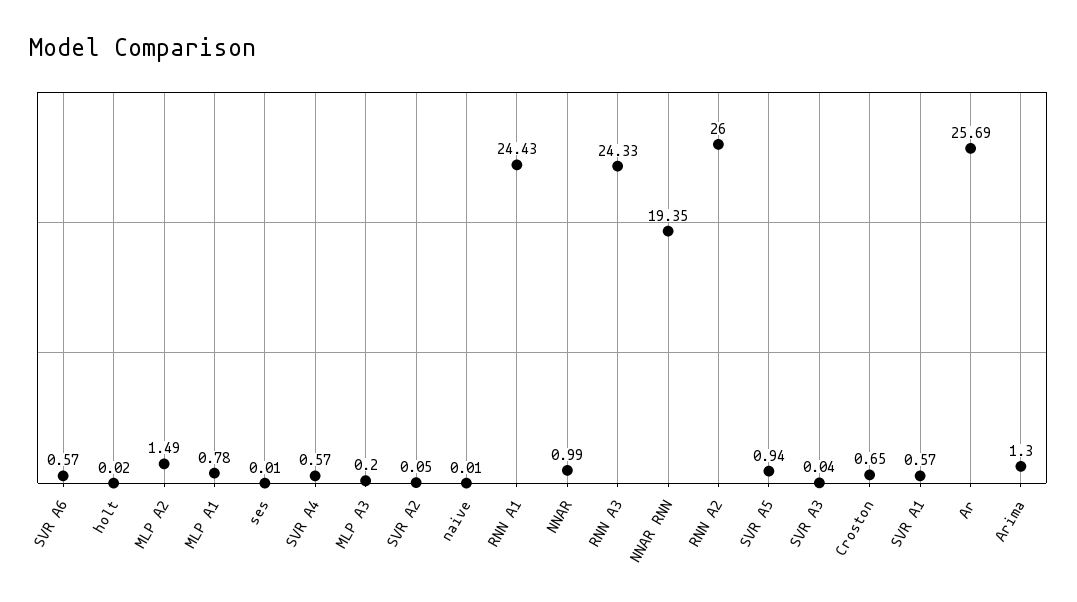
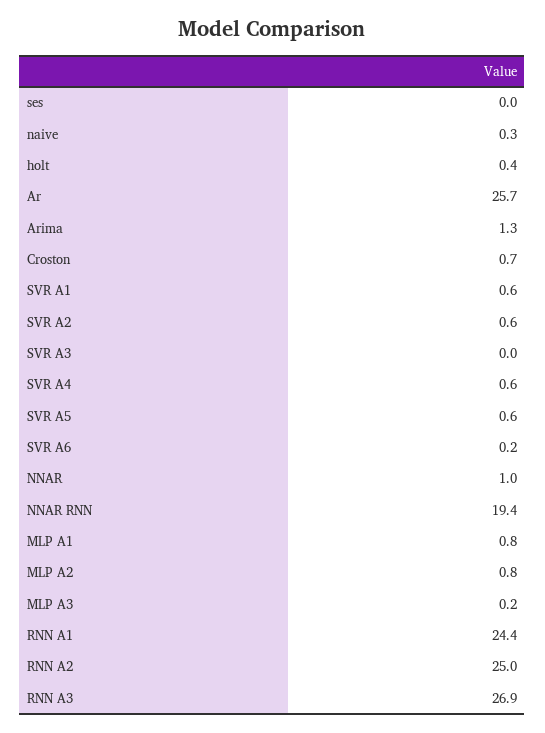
  {
-   "SVR A6": 0.57,
+   "SVR A6": 0.2,
-   "holt": 0.02,
+   "holt": 0.4,
-   "MLP A2": 1.49,
+   "MLP A2": 0.8,
    "MLP A1": 0.78,
    "ses": 0.01,
    "SVR A4": 0.57,
    "MLP A3": 0.2,
-   "SVR A2": 0.05,
+   "SVR A2": 0.6,
-   "naive": 0.01,
+   "naive": 0.3,
    "RNN A1": 24.43,
    "NNAR": 0.99,
-   "RNN A3": 24.33,
+   "RNN A3": 26.9,
    "NNAR RNN": 19.35,
-   "RNN A2": 26,
+   "RNN A2": 25,
-   "SVR A5": 0.94,
+   "SVR A5": 0.6,
    "SVR A3": 0.04,
    "Croston": 0.65,
    "SVR A1": 0.57,
    "Ar": 25.69,
    "Arima": 1.3
  }

